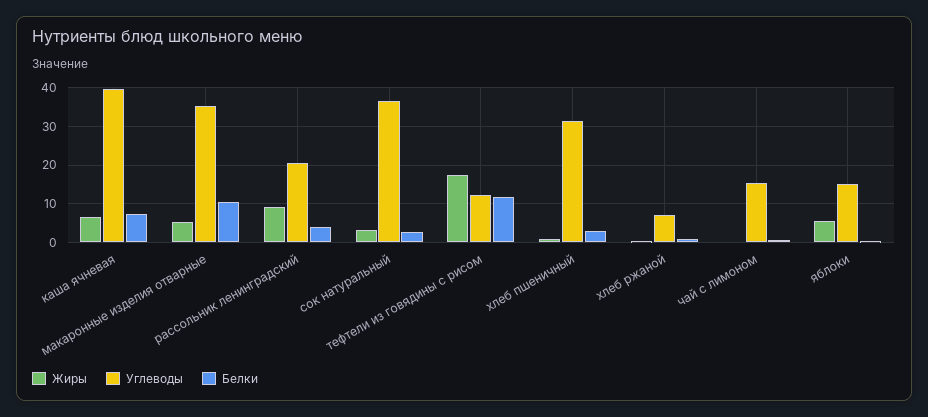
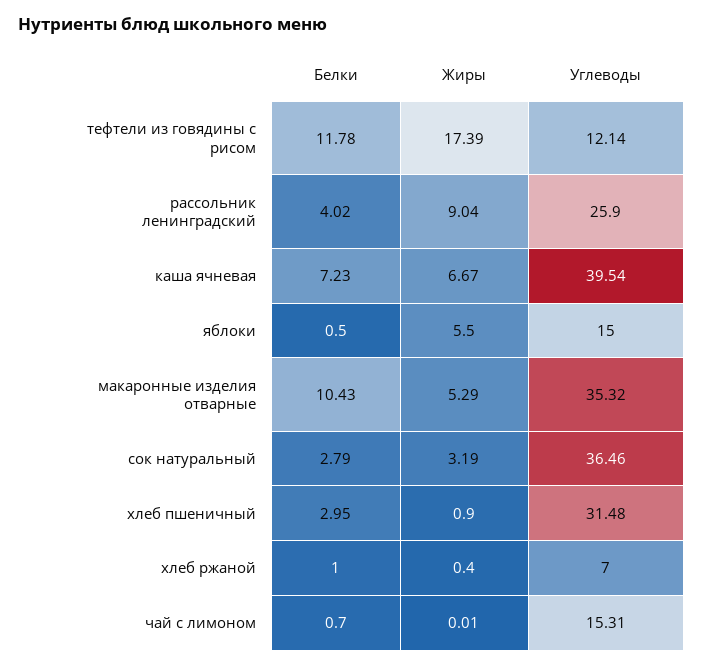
  {
    "Жиры": {
      "каша ячневая": 6.67,
      "макаронные изделия отварные": 5.29,
      "рассольник ленинградский": 9.04,
      "сок натуральный": 3.19,
      "тефтели из говядины с рисом": 17.39,
      "хлеб пшеничный": 0.9,
      "хлеб ржаной": 0.4,
      "чай с лимоном": 0.01,
      "яблоки": 5.5
    },
    "Углеводы": {
      "каша ячневая": 39.54,
      "макаронные изделия отварные": 35.32,
-     "рассольник ленинградский": 20,
+     "рассольник ленинградский": 25.9,
      "сок натуральный": 36.46,
      "тефтели из говядины с рисом": 12.14,
      "хлеб пшеничный": 31.48,
      "хлеб ржаной": 7,
      "чай с лимоном": 15.31,
      "яблоки": 15
    },
    "Белки": {
      "каша ячневая": 7.23,
      "макаронные изделия отварные": 10.43,
      "рассольник ленинградский": 4.02,
      "сок натуральный": 2.79,
      "тефтели из говядины с рисом": 11.78,
      "хлеб пшеничный": 2.95,
      "хлеб ржаной": 1,
      "чай с лимоном": 0.7,
      "яблоки": 0.5
    }
  }

